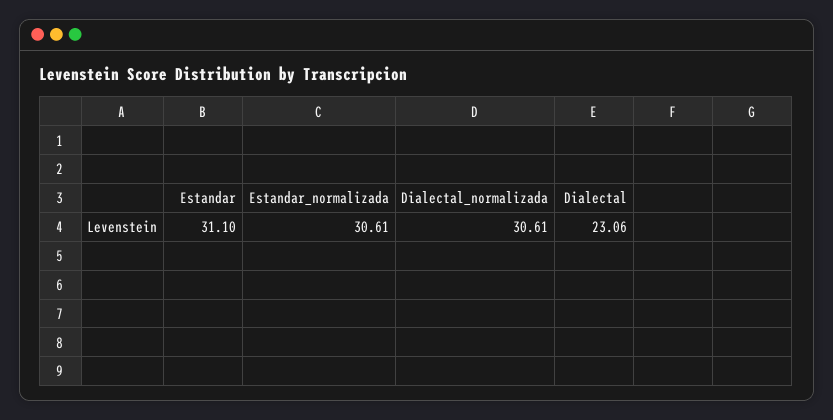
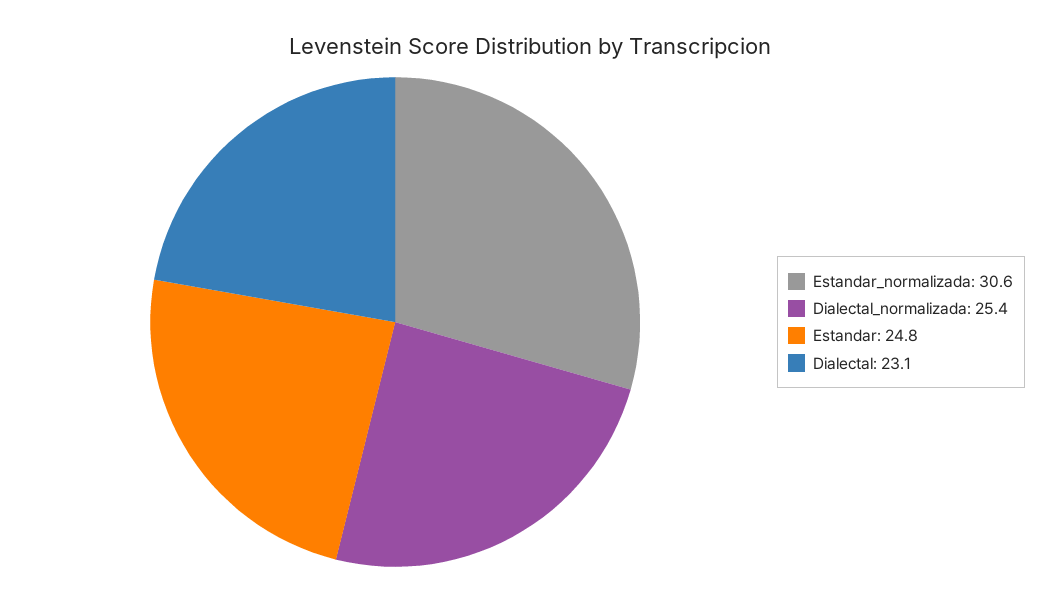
  {
-   "Estandar": 31.1,
+   "Estandar": 24.8,
    "Estandar_normalizada": 30.61,
-   "Dialectal_normalizada": 30.61,
+   "Dialectal_normalizada": 25.4,
    "Dialectal": 23.06
  }

